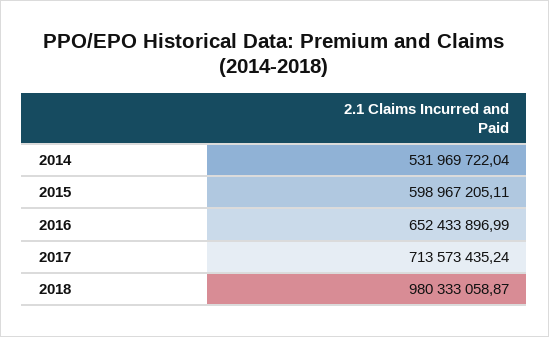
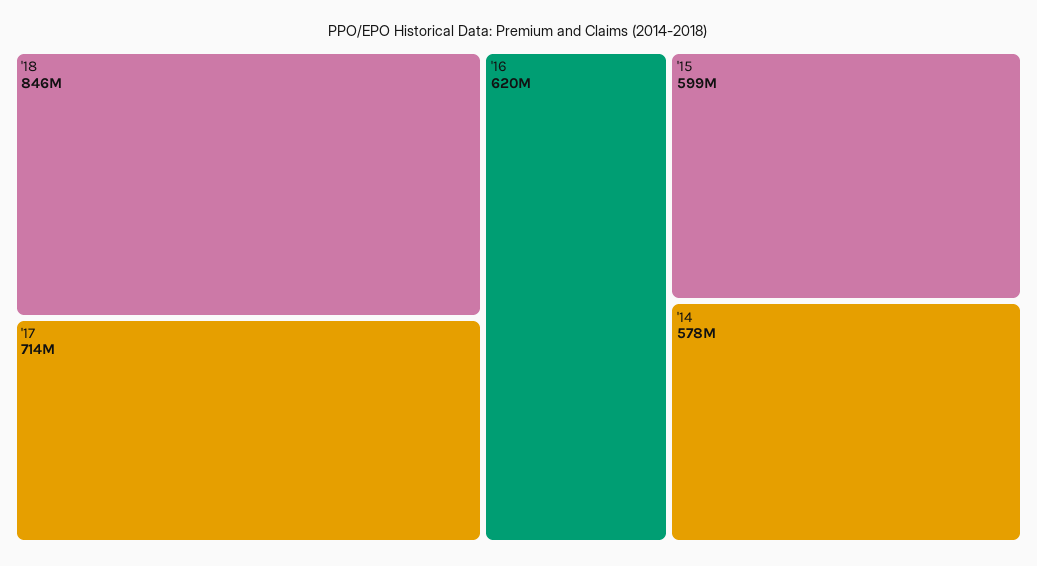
  {
-   "2014": 531969722.04,
+   "2014": 578000000,
    "2015": 598967205.11,
-   "2016": 652433896.99,
+   "2016": 620000000,
    "2017": 713573435.24,
-   "2018": 980333058.87
+   "2018": 846000000
  }

